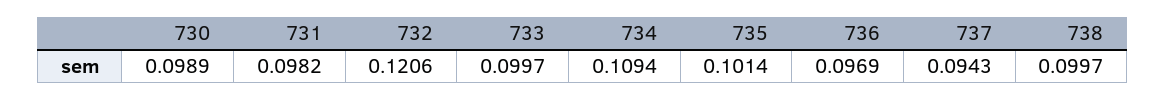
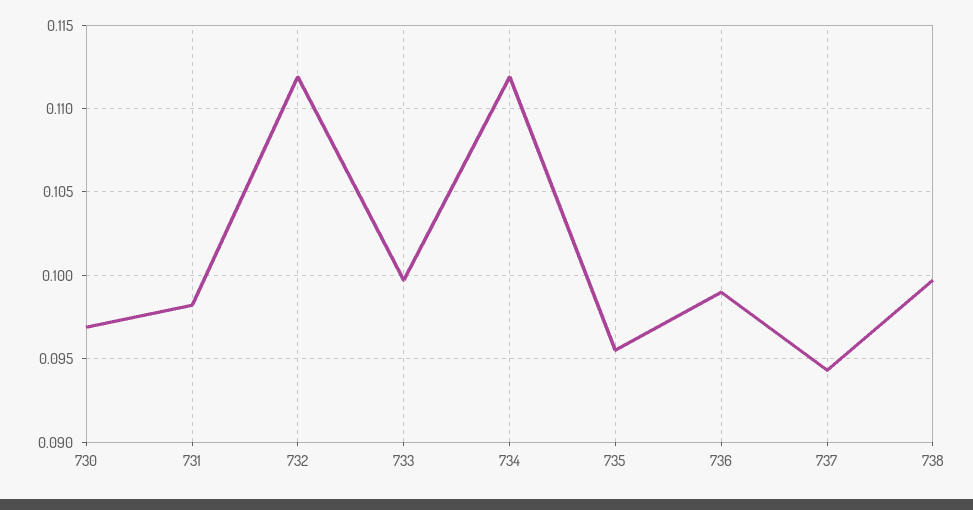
  {
-   "730": 0.0989,
+   "730": 0.097,
    "731": 0.0982,
-   "732": 0.1206,
+   "732": 0.112,
    "733": 0.0997,
-   "734": 0.1094,
+   "734": 0.112,
-   "735": 0.1014,
+   "735": 0.0955,
-   "736": 0.0969,
+   "736": 0.099,
    "737": 0.0943,
    "738": 0.0997
  }

